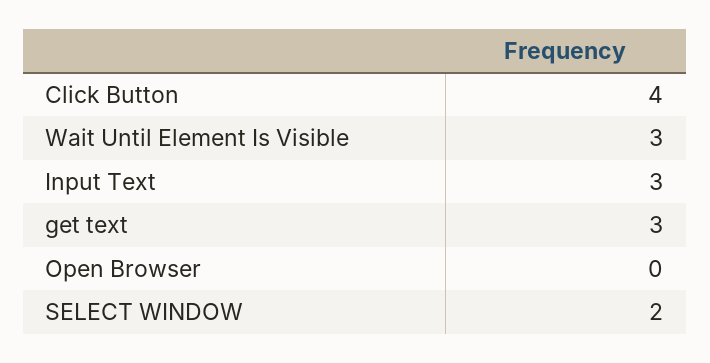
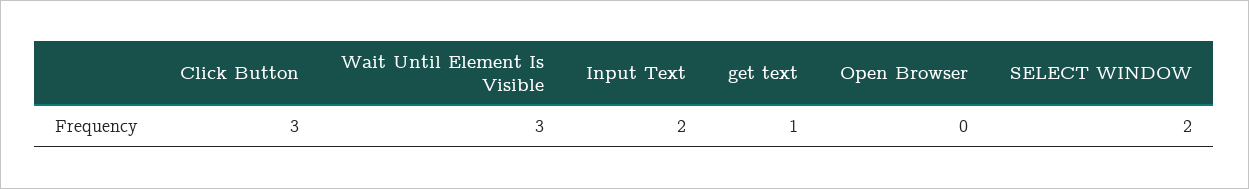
  {
-   "Click Button": 4,
+   "Click Button": 3,
    "Wait Until Element Is Visible": 3,
-   "Input Text": 3,
+   "Input Text": 2,
-   "get text": 3,
+   "get text": 1,
    "Open Browser": 0,
    "SELECT WINDOW": 2
  }

